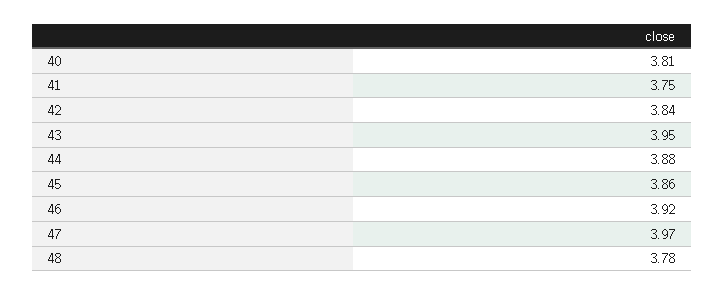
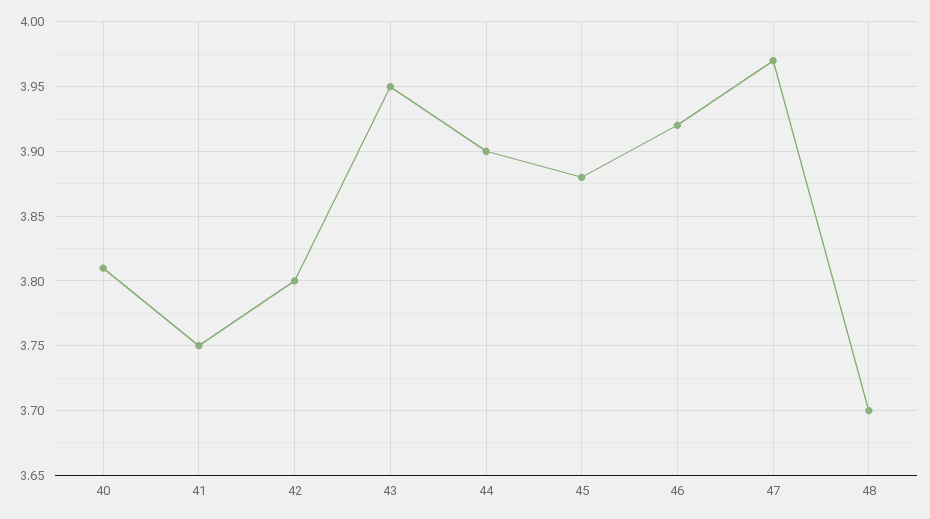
  {
    "40": 3.81,
    "41": 3.75,
-   "42": 3.84,
+   "42": 3.8,
    "43": 3.95,
-   "44": 3.88,
+   "44": 3.9,
-   "45": 3.86,
+   "45": 3.88,
    "46": 3.92,
    "47": 3.97,
-   "48": 3.78
+   "48": 3.7
  }

